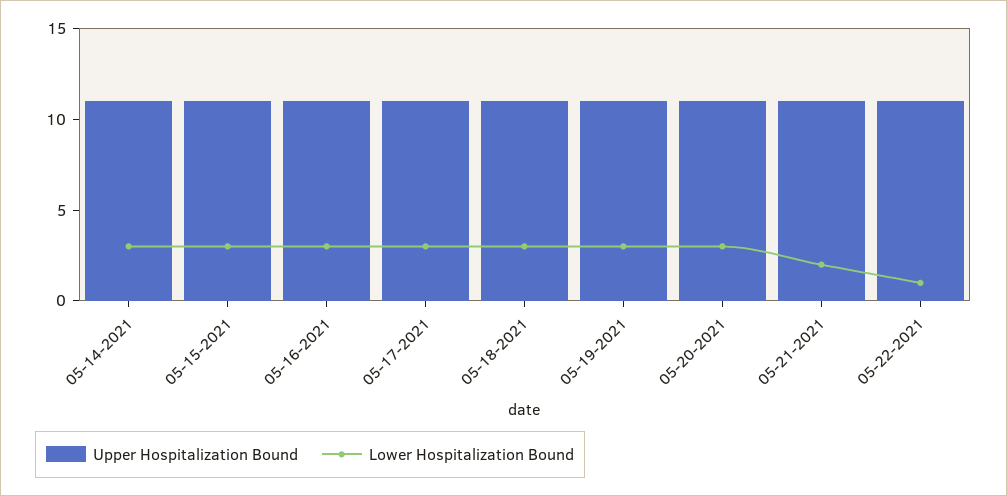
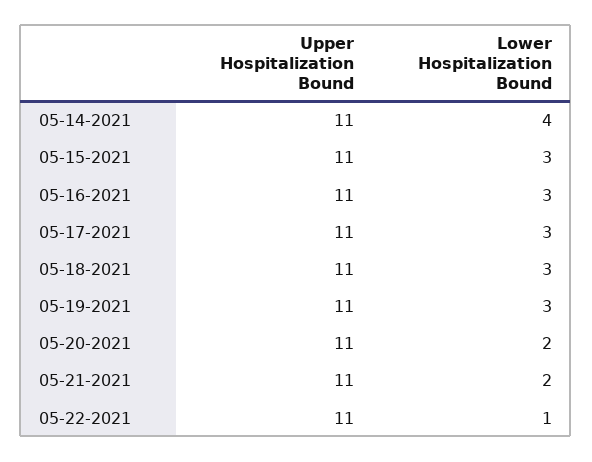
  {
    "Upper Hospitalization Bound": {
      "05-14-2021": 11,
      "05-15-2021": 11,
      "05-16-2021": 11,
      "05-17-2021": 11,
      "05-18-2021": 11,
      "05-19-2021": 11,
      "05-20-2021": 11,
      "05-21-2021": 11,
      "05-22-2021": 11
    },
    "Lower Hospitalization Bound": {
-     "05-14-2021": 3,
+     "05-14-2021": 4,
      "05-15-2021": 3,
      "05-16-2021": 3,
      "05-17-2021": 3,
      "05-18-2021": 3,
      "05-19-2021": 3,
-     "05-20-2021": 3,
+     "05-20-2021": 2,
      "05-21-2021": 2,
      "05-22-2021": 1
    }
  }

